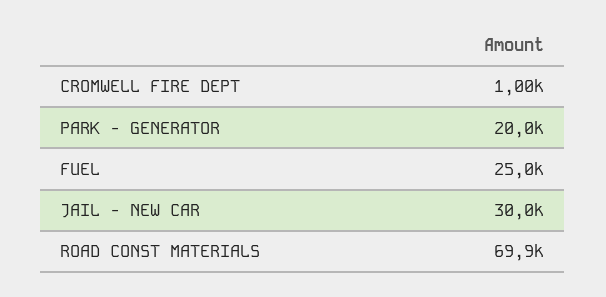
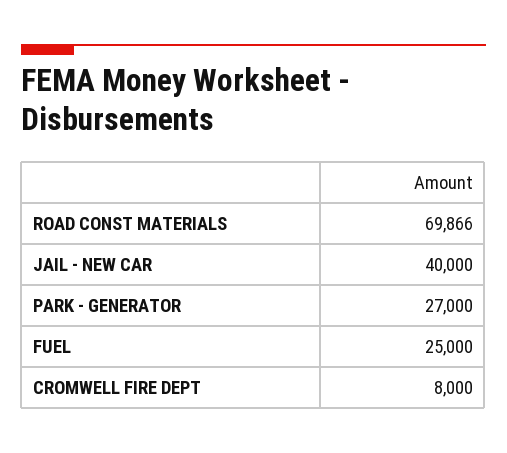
  {
-   "CROMWELL FIRE DEPT": 1000,
+   "CROMWELL FIRE DEPT": 8000,
-   "PARK - GENERATOR": 20000,
+   "PARK - GENERATOR": 27000,
    "FUEL": 25000,
-   "JAIL - NEW CAR": 30000,
+   "JAIL - NEW CAR": 40000,
    "ROAD CONST MATERIALS": 69866
  }

